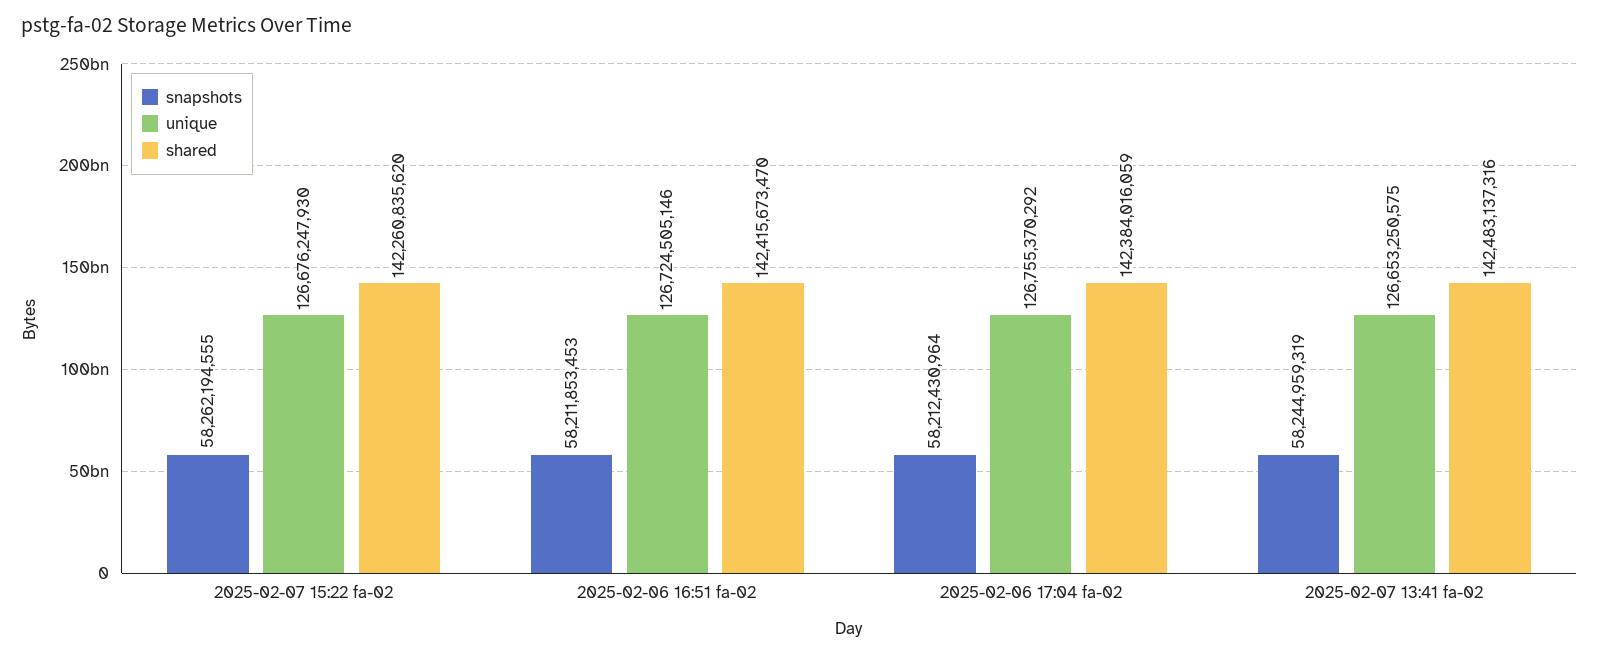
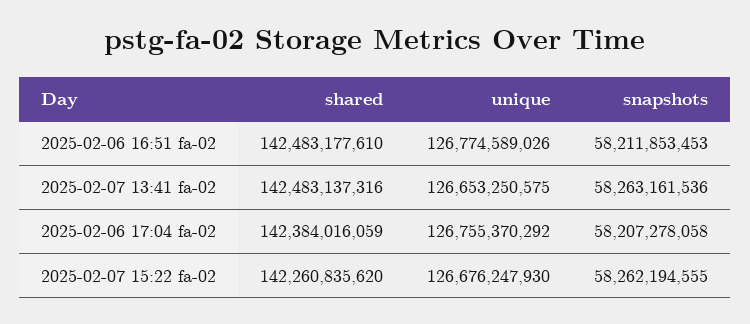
  {
    "snapshots": {
      "2025-02-07 15:22 fa-02": 58262194555,
      "2025-02-06 16:51 fa-02": 58211853453,
-     "2025-02-06 17:04 fa-02": 58212430964,
+     "2025-02-06 17:04 fa-02": 58207278058,
-     "2025-02-07 13:41 fa-02": 58244959319
+     "2025-02-07 13:41 fa-02": 58263161536
    },
    "unique": {
      "2025-02-07 15:22 fa-02": 126676247930,
-     "2025-02-06 16:51 fa-02": 126724505146,
+     "2025-02-06 16:51 fa-02": 126774589026,
      "2025-02-06 17:04 fa-02": 126755370292,
      "2025-02-07 13:41 fa-02": 126653250575
    },
    "shared": {
      "2025-02-07 15:22 fa-02": 142260835620,
-     "2025-02-06 16:51 fa-02": 142415673470,
+     "2025-02-06 16:51 fa-02": 142483177610,
      "2025-02-06 17:04 fa-02": 142384016059,
      "2025-02-07 13:41 fa-02": 142483137316
    }
  }

